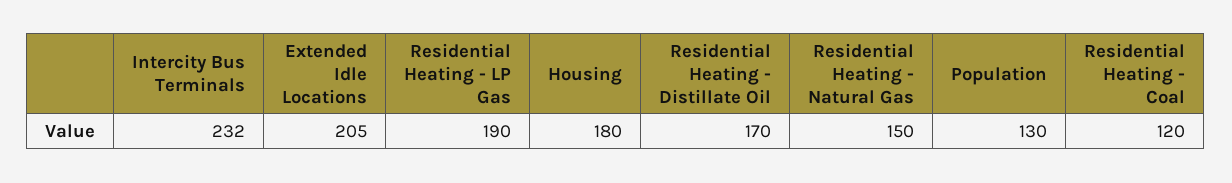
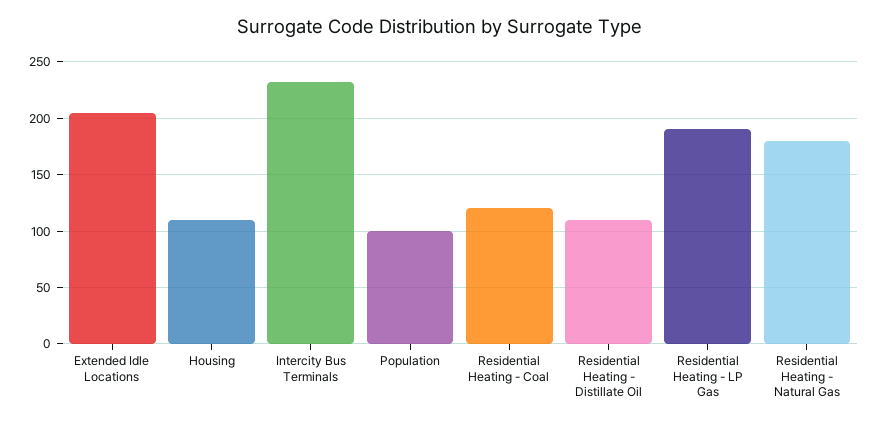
  {
    "Intercity Bus Terminals": 232,
    "Extended Idle Locations": 205,
    "Residential Heating - LP Gas": 190,
-   "Housing": 180,
+   "Housing": 110,
-   "Residential Heating - Distillate Oil": 170,
+   "Residential Heating - Distillate Oil": 110,
-   "Residential Heating - Natural Gas": 150,
+   "Residential Heating - Natural Gas": 180,
-   "Population": 130,
+   "Population": 100,
    "Residential Heating - Coal": 120
  }

